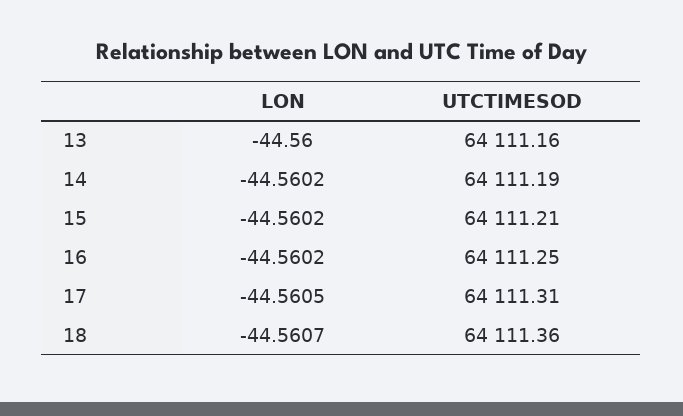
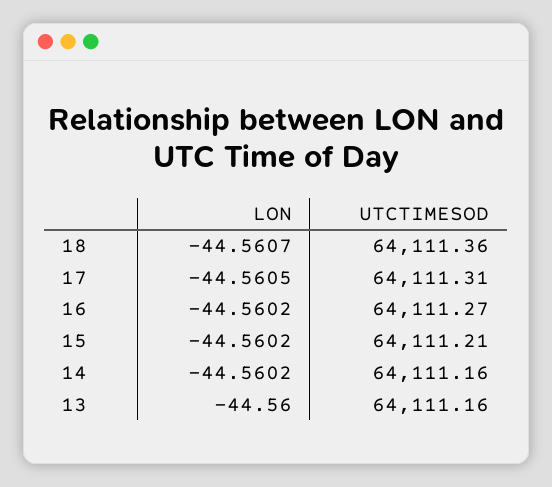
  {
    "LON": {
      "13": -44.56,
      "14": -44.5602,
      "15": -44.5602,
      "16": -44.5602,
      "17": -44.5605,
      "18": -44.5607
    },
    "UTCTIMESOD": {
      "13": 64111.16,
-     "14": 64111.19,
+     "14": 64111.16,
      "15": 64111.21,
-     "16": 64111.25,
+     "16": 64111.27,
      "17": 64111.31,
      "18": 64111.36
    }
  }

